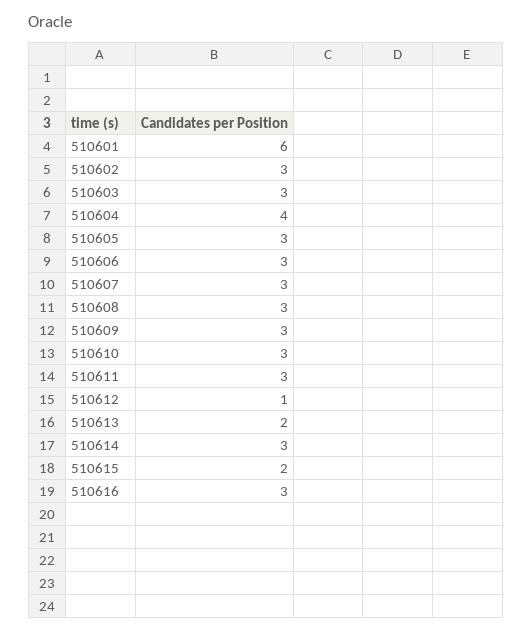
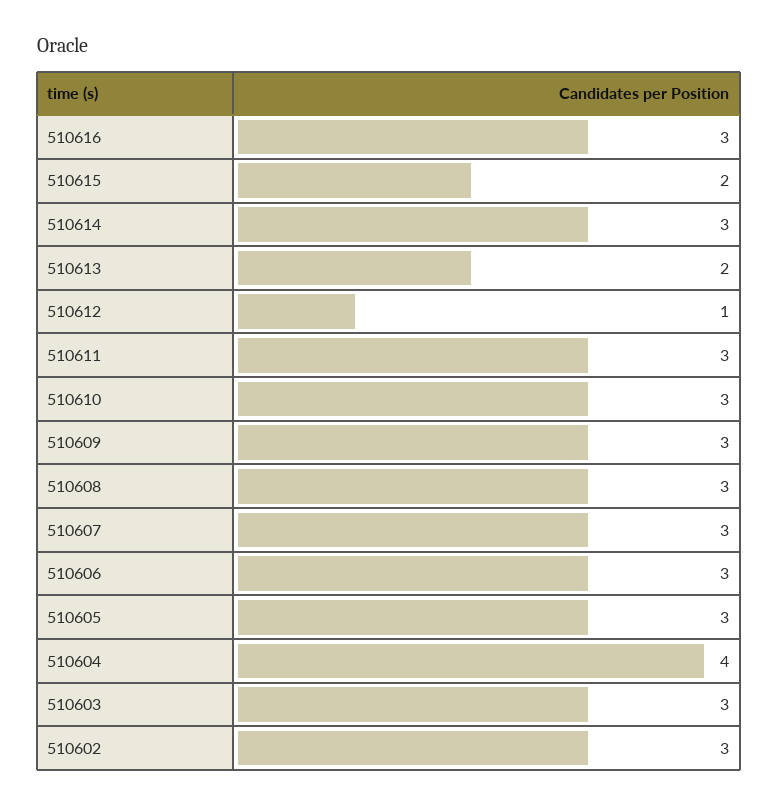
  {
-   "510601": 6,
    "510602": 3,
    "510603": 3,
    "510604": 4,
    "510605": 3,
    "510606": 3,
    "510607": 3,
    "510608": 3,
    "510609": 3,
    "510610": 3,
    "510611": 3,
    "510612": 1,
    "510613": 2,
    "510614": 3,
    "510615": 2,
    "510616": 3
  }

